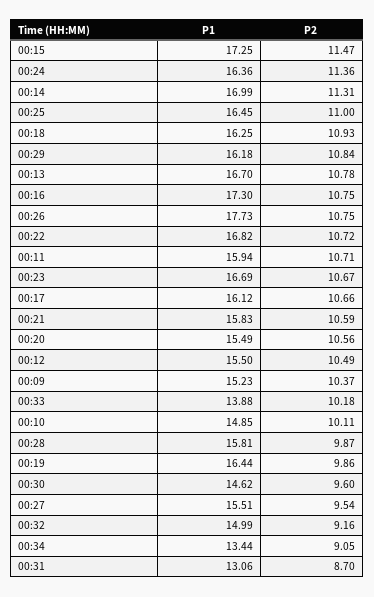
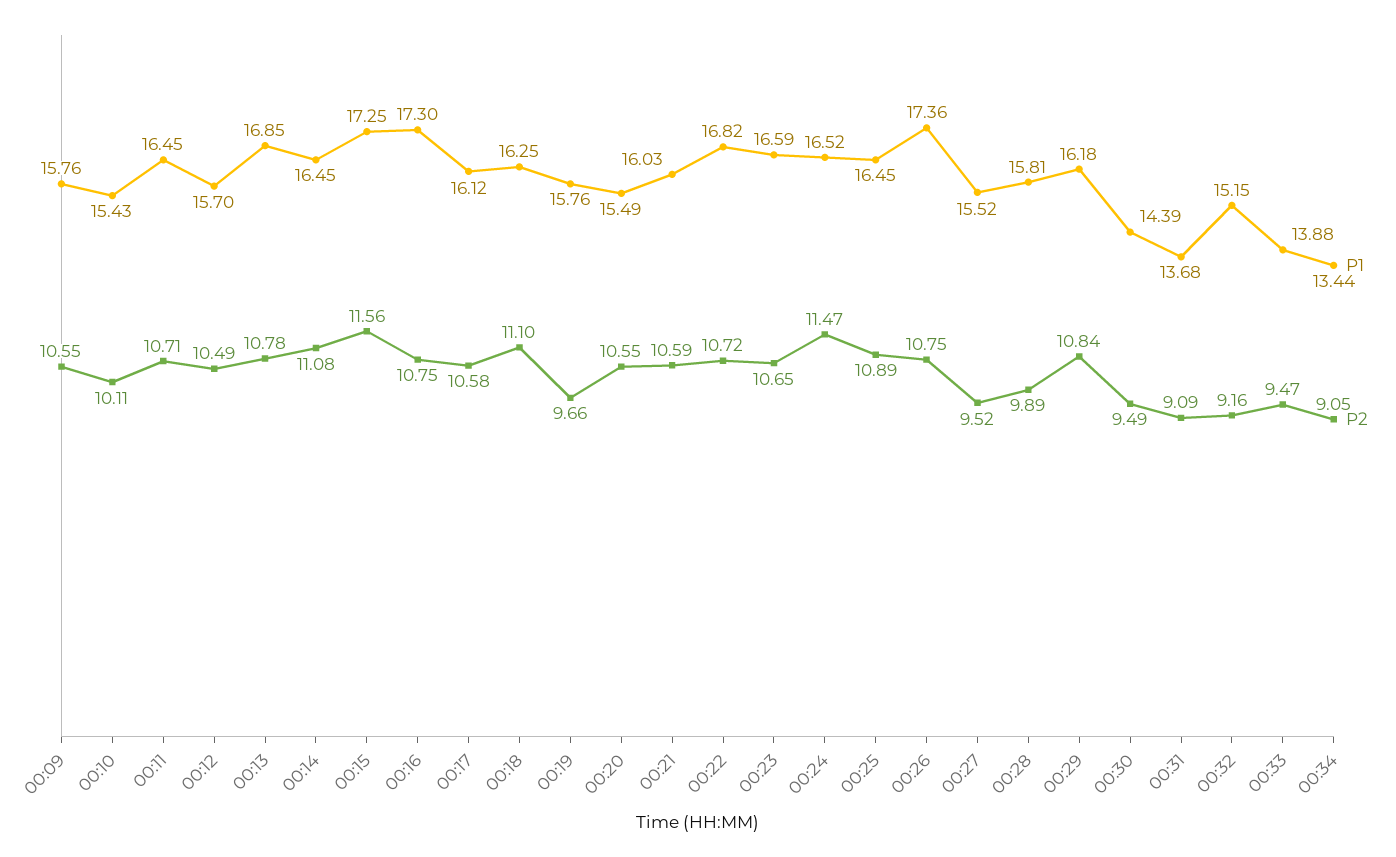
  {
    "P1": {
      "00:15": 17.25,
-     "00:24": 16.36,
+     "00:24": 16.52,
-     "00:14": 16.99,
+     "00:14": 16.45,
      "00:25": 16.45,
      "00:18": 16.25,
      "00:29": 16.18,
-     "00:13": 16.7,
+     "00:13": 16.85,
      "00:16": 17.3,
-     "00:26": 17.73,
+     "00:26": 17.36,
      "00:22": 16.82,
-     "00:11": 15.94,
+     "00:11": 16.45,
-     "00:23": 16.69,
+     "00:23": 16.59,
      "00:17": 16.12,
-     "00:21": 15.83,
+     "00:21": 16.03,
      "00:20": 15.49,
-     "00:12": 15.5,
+     "00:12": 15.7,
-     "00:09": 15.23,
+     "00:09": 15.76,
      "00:33": 13.88,
-     "00:10": 14.85,
+     "00:10": 15.43,
      "00:28": 15.81,
-     "00:19": 16.44,
+     "00:19": 15.76,
-     "00:30": 14.62,
+     "00:30": 14.39,
-     "00:27": 15.51,
+     "00:27": 15.52,
-     "00:32": 14.99,
+     "00:32": 15.15,
      "00:34": 13.44,
-     "00:31": 13.06
+     "00:31": 13.68
    },
    "P2": {
-     "00:15": 11.47,
+     "00:15": 11.56,
-     "00:24": 11.36,
+     "00:24": 11.47,
-     "00:14": 11.31,
+     "00:14": 11.08,
-     "00:25": 11,
+     "00:25": 10.89,
-     "00:18": 10.93,
+     "00:18": 11.1,
      "00:29": 10.84,
      "00:13": 10.78,
      "00:16": 10.75,
      "00:26": 10.75,
      "00:22": 10.72,
      "00:11": 10.71,
-     "00:23": 10.67,
+     "00:23": 10.65,
-     "00:17": 10.66,
+     "00:17": 10.58,
      "00:21": 10.59,
-     "00:20": 10.56,
+     "00:20": 10.55,
      "00:12": 10.49,
-     "00:09": 10.37,
+     "00:09": 10.55,
-     "00:33": 10.18,
+     "00:33": 9.47,
      "00:10": 10.11,
-     "00:28": 9.87,
+     "00:28": 9.89,
-     "00:19": 9.86,
+     "00:19": 9.66,
-     "00:30": 9.6,
+     "00:30": 9.49,
-     "00:27": 9.54,
+     "00:27": 9.52,
      "00:32": 9.16,
      "00:34": 9.05,
-     "00:31": 8.7
+     "00:31": 9.09
    }
  }

